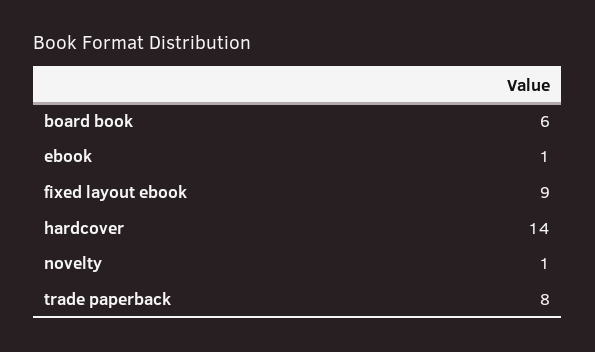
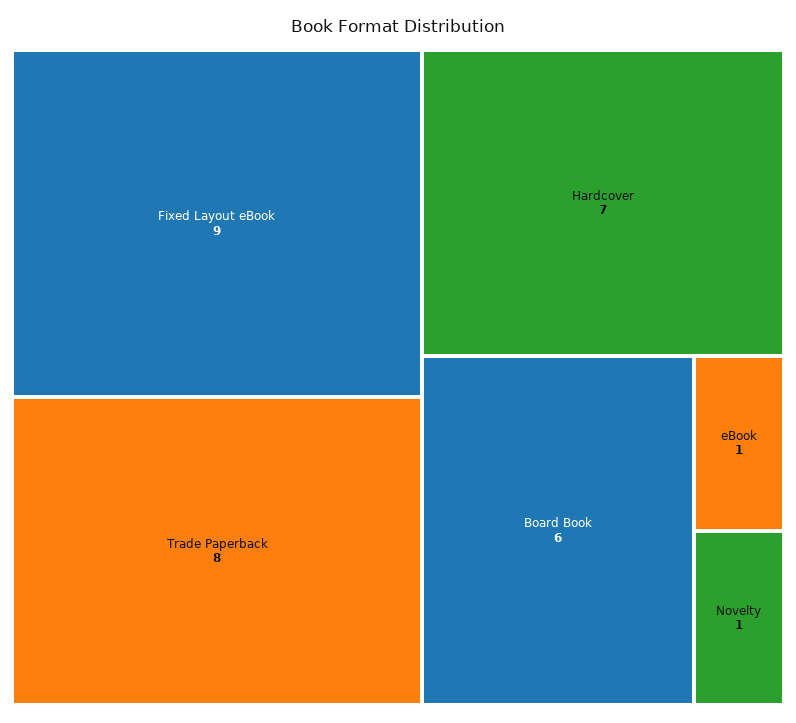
  {
    "board book": 6,
    "ebook": 1,
    "fixed layout ebook": 9,
-   "hardcover": 14,
+   "hardcover": 7,
    "novelty": 1,
    "trade paperback": 8
  }

